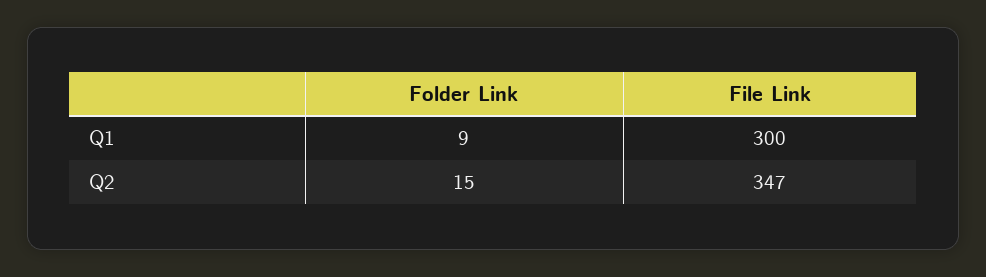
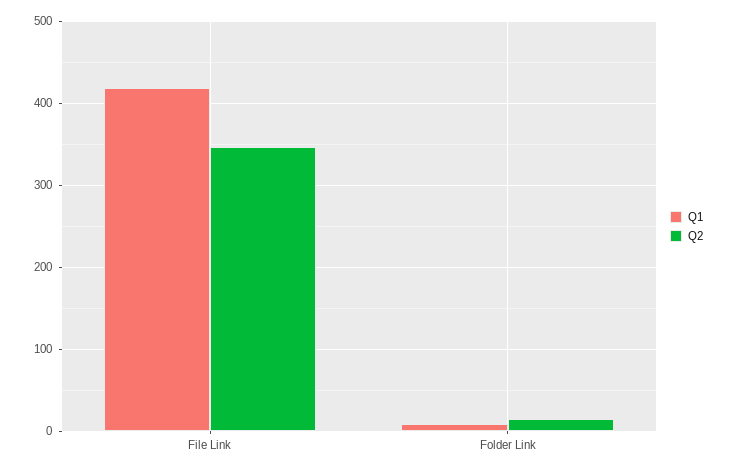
  {
    "Q1": {
      "Folder Link": 9,
-     "File Link": 300
+     "File Link": 420
    },
    "Q2": {
      "Folder Link": 15,
      "File Link": 347
    }
  }

